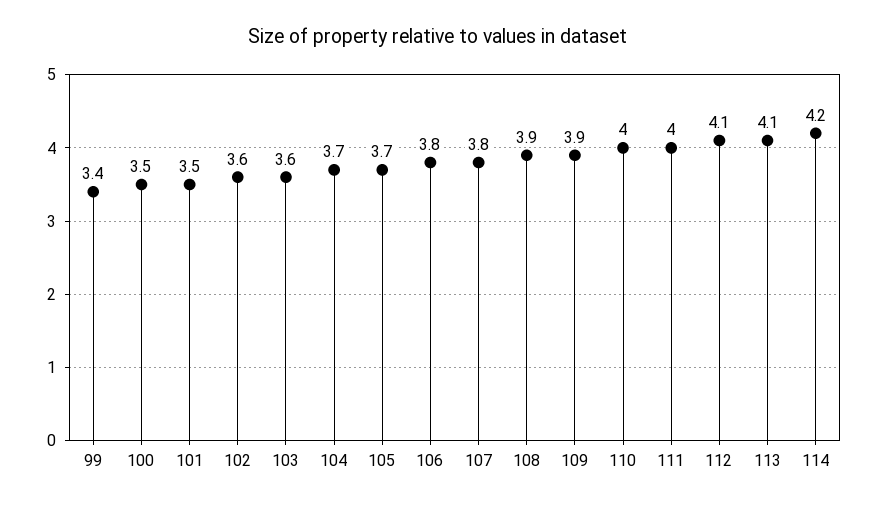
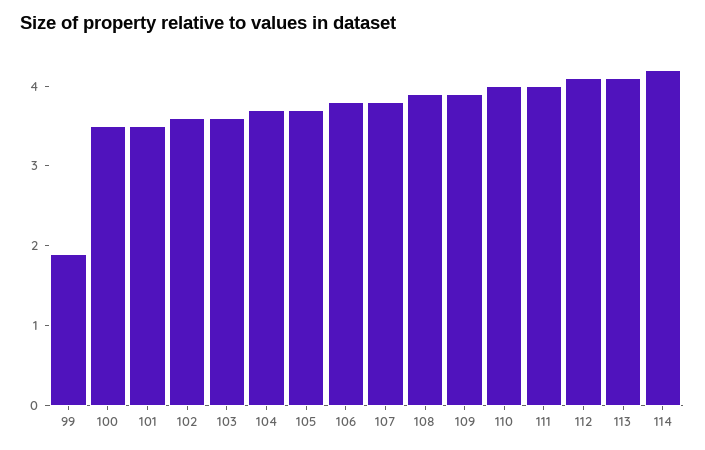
  {
-   "99": 3.4,
+   "99": 2,
    "100": 3.5,
    "101": 3.5,
    "102": 3.6,
    "103": 3.6,
    "104": 3.7,
    "105": 3.7,
    "106": 3.8,
    "107": 3.8,
    "108": 3.9,
    "109": 3.9,
    "110": 4,
    "111": 4,
    "112": 4.1,
    "113": 4.1,
    "114": 4.2
  }

